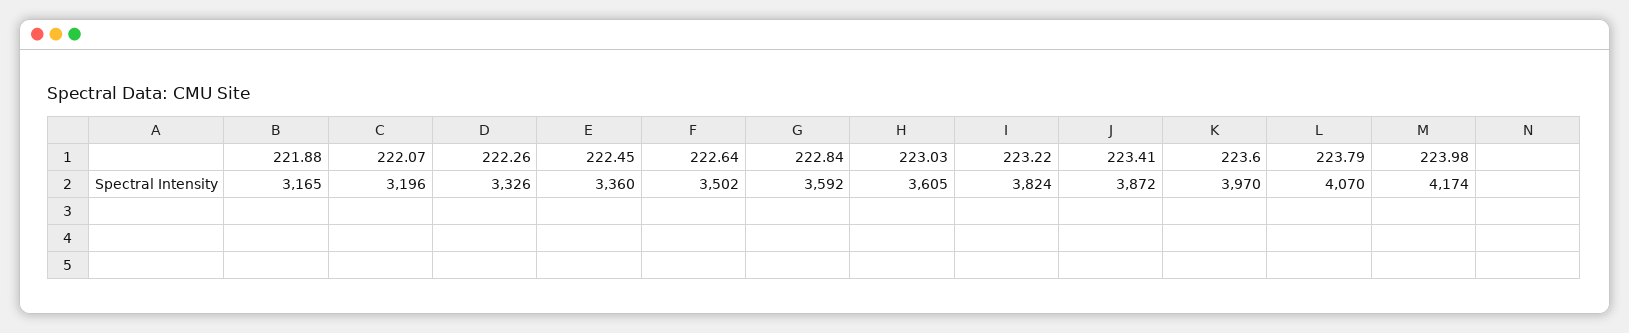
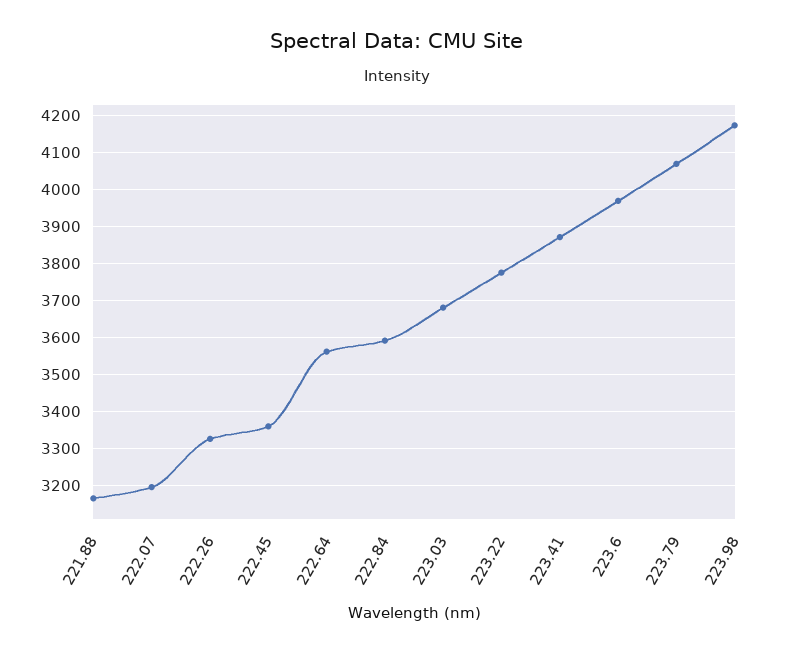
  {
    "221.88": 3165,
    "222.07": 3196,
    "222.26": 3326,
    "222.45": 3360,
-   "222.64": 3502,
+   "222.64": 3560,
    "222.84": 3592,
-   "223.03": 3605,
+   "223.03": 3680,
-   "223.22": 3824,
+   "223.22": 3780,
    "223.41": 3872,
    "223.6": 3970,
    "223.79": 4070,
    "223.98": 4174
  }

